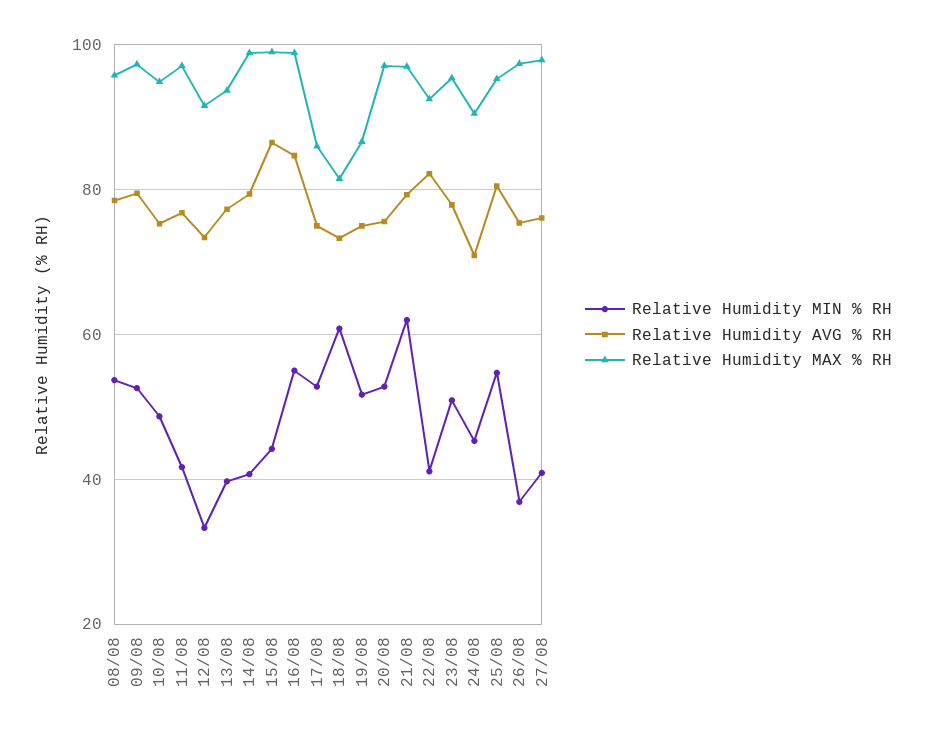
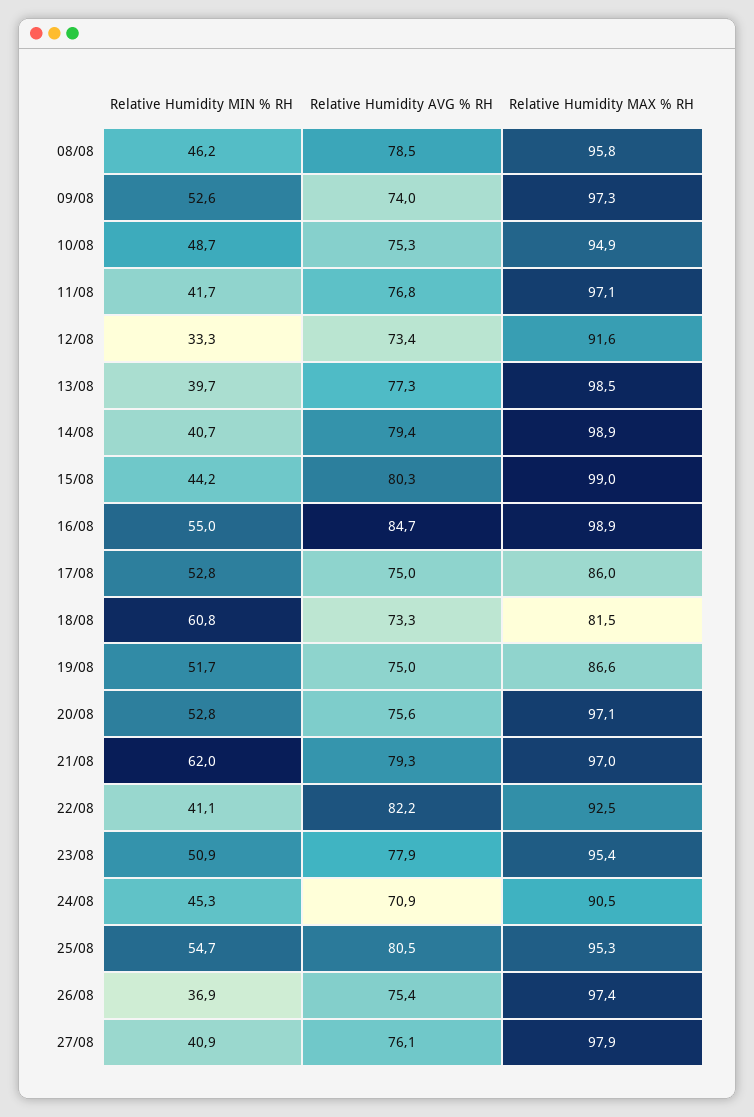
  {
    "Relative Humidity MIN % RH": {
-     "08/08": 54,
+     "08/08": 46.2,
      "09/08": 52.6,
      "10/08": 48.7,
      "11/08": 41.7,
      "12/08": 33.3,
      "13/08": 39.7,
      "14/08": 40.7,
      "15/08": 44.2,
      "16/08": 55,
      "17/08": 52.8,
      "18/08": 60.8,
      "19/08": 51.7,
      "20/08": 52.8,
      "21/08": 62,
      "22/08": 41.1,
      "23/08": 50.9,
      "24/08": 45.3,
      "25/08": 54.7,
      "26/08": 36.9,
      "27/08": 40.9
    },
    "Relative Humidity AVG % RH": {
      "08/08": 78.5,
-     "09/08": 80,
+     "09/08": 74,
      "10/08": 75.3,
      "11/08": 76.8,
      "12/08": 73.4,
      "13/08": 77.3,
      "14/08": 79.4,
-     "15/08": 86,
+     "15/08": 80.3,
      "16/08": 84.7,
      "17/08": 75,
      "18/08": 73.3,
      "19/08": 75,
      "20/08": 75.6,
      "21/08": 79.3,
      "22/08": 82.2,
      "23/08": 77.9,
      "24/08": 70.9,
      "25/08": 80.5,
      "26/08": 75.4,
      "27/08": 76.1
    },
    "Relative Humidity MAX % RH": {
      "08/08": 95.8,
      "09/08": 97.3,
      "10/08": 94.9,
      "11/08": 97.1,
      "12/08": 91.6,
-     "13/08": 94,
+     "13/08": 98.5,
      "14/08": 98.9,
      "15/08": 99,
      "16/08": 98.9,
      "17/08": 86,
      "18/08": 81.5,
      "19/08": 86.6,
      "20/08": 97.1,
      "21/08": 97,
      "22/08": 92.5,
      "23/08": 95.4,
      "24/08": 90.5,
      "25/08": 95.3,
      "26/08": 97.4,
      "27/08": 97.9
    }
  }

